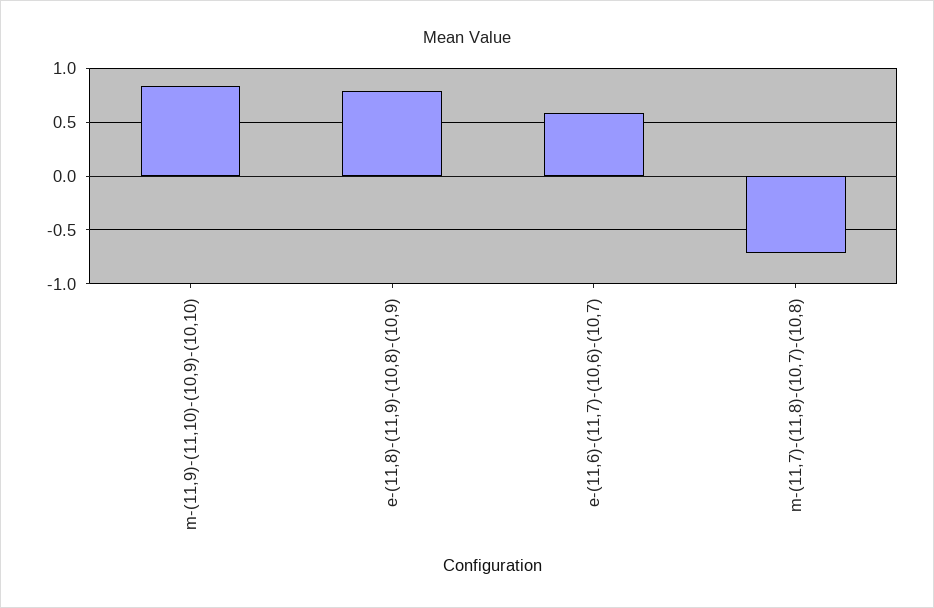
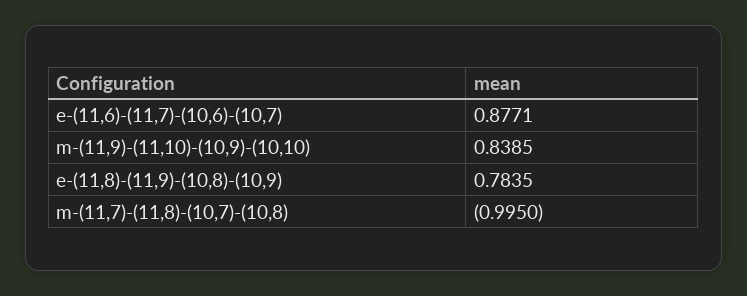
  {
    "m-(11,9)-(11,10)-(10,9)-(10,10)": 0.8385,
    "e-(11,8)-(11,9)-(10,8)-(10,9)": 0.7835,
-   "e-(11,6)-(11,7)-(10,6)-(10,7)": 0.6,
+   "e-(11,6)-(11,7)-(10,6)-(10,7)": 0.8771,
-   "m-(11,7)-(11,8)-(10,7)-(10,8)": -0.7
+   "m-(11,7)-(11,8)-(10,7)-(10,8)": -0.995
  }

